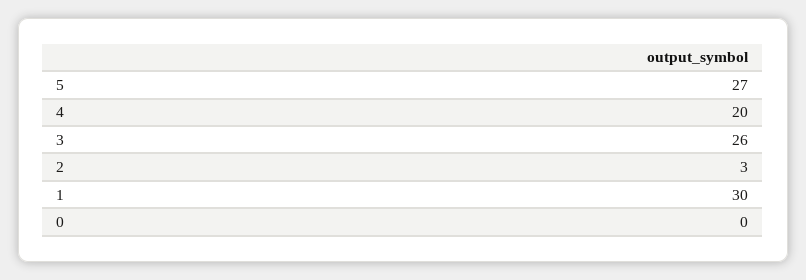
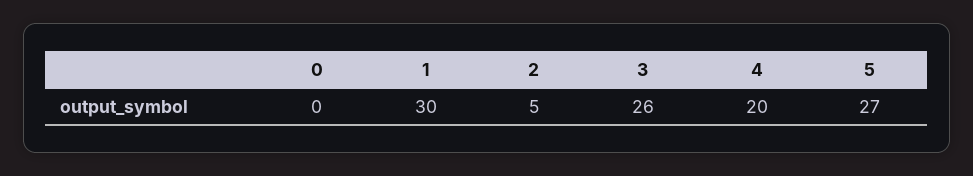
  {
    "5": 27,
    "4": 20,
    "3": 26,
-   "2": 3,
+   "2": 5,
    "1": 30,
    "0": 0
  }

